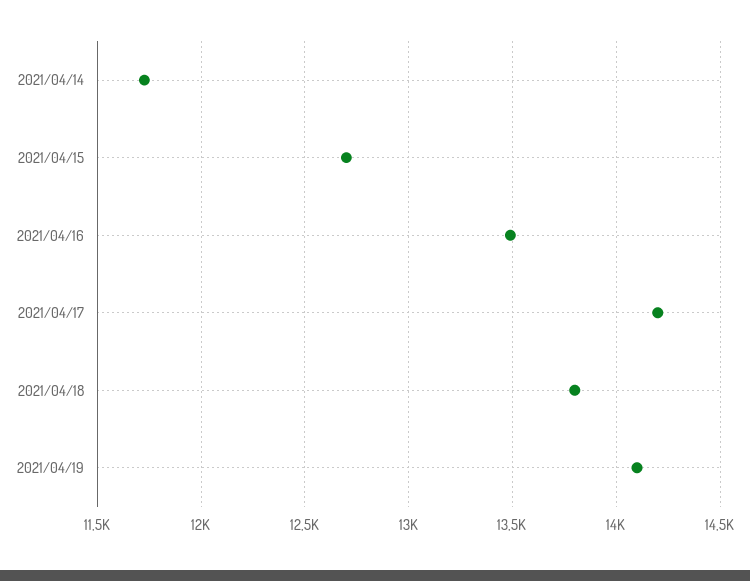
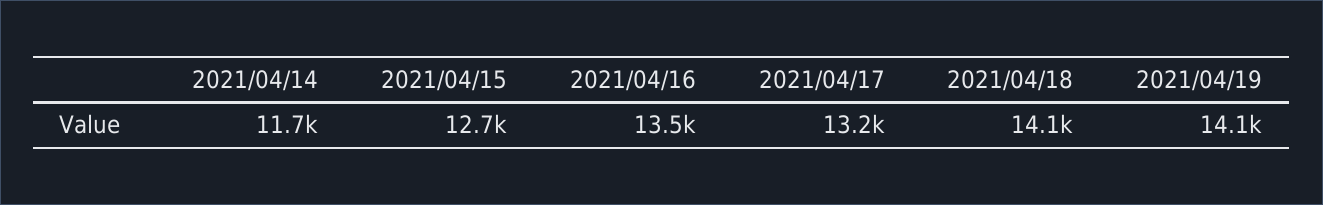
  {
    "2021/04/14": 11700,
    "2021/04/15": 12700,
    "2021/04/16": 13500,
-   "2021/04/17": 14200,
+   "2021/04/17": 13200,
-   "2021/04/18": 13800,
+   "2021/04/18": 14100,
    "2021/04/19": 14100
  }

